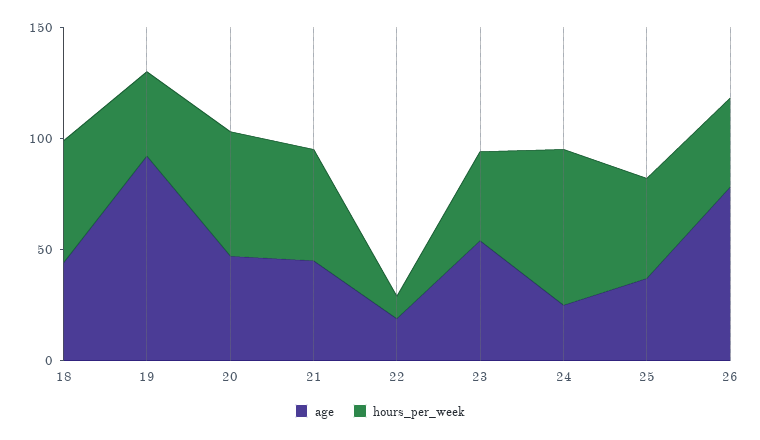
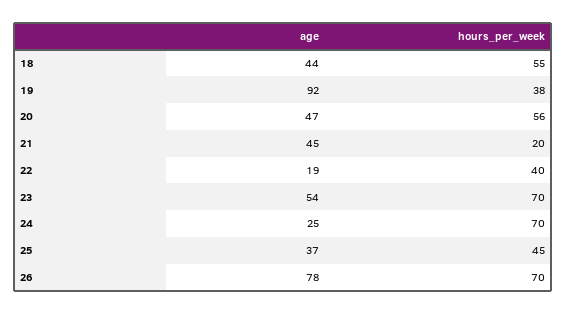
  {
    "age": {
      "18": 44,
      "19": 92,
      "20": 47,
      "21": 45,
      "22": 19,
      "23": 54,
      "24": 25,
      "25": 37,
      "26": 78
    },
    "hours_per_week": {
      "18": 55,
      "19": 38,
      "20": 56,
-     "21": 50,
+     "21": 20,
-     "22": 10,
+     "22": 40,
-     "23": 40,
+     "23": 70,
      "24": 70,
      "25": 45,
-     "26": 40
+     "26": 70
    }
  }

